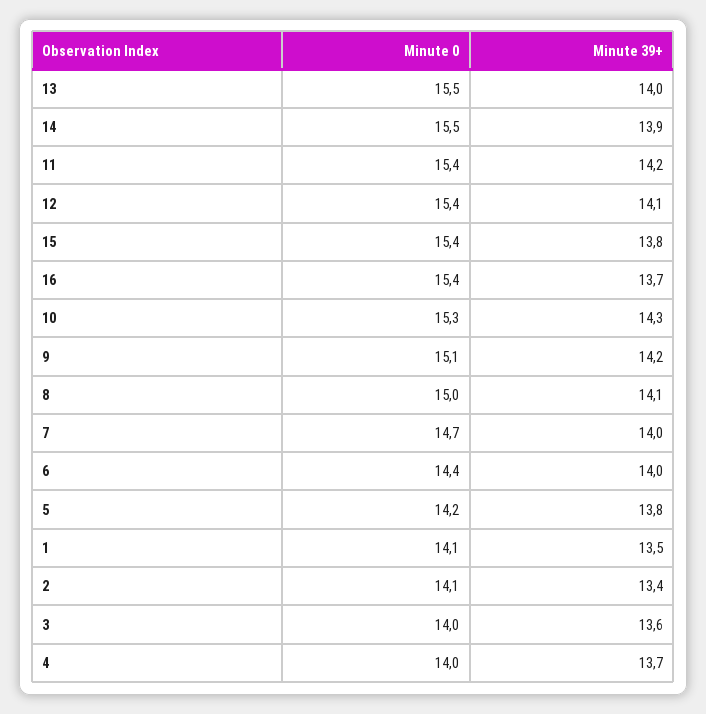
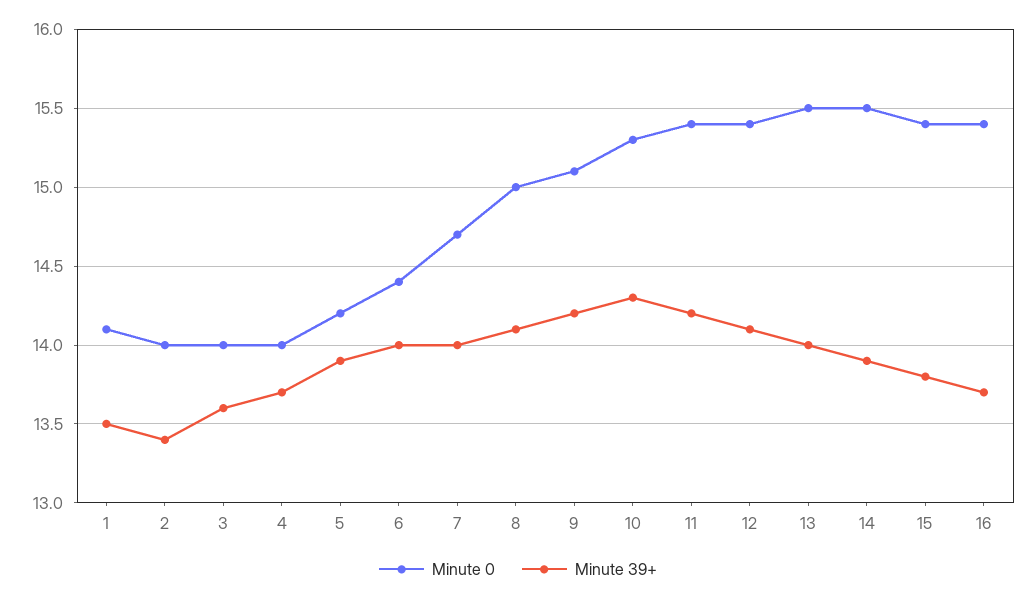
  {
    "Minute 0": {
      "13": 15.5,
      "14": 15.5,
      "11": 15.4,
      "12": 15.4,
      "15": 15.4,
      "16": 15.4,
      "10": 15.3,
      "9": 15.1,
      "8": 15,
      "7": 14.7,
      "6": 14.4,
      "5": 14.2,
      "1": 14.1,
-     "2": 14.1,
+     "2": 14,
      "3": 14,
      "4": 14
    },
    "Minute 39+": {
      "13": 14,
      "14": 13.9,
      "11": 14.2,
      "12": 14.1,
      "15": 13.8,
      "16": 13.7,
      "10": 14.3,
      "9": 14.2,
      "8": 14.1,
      "7": 14,
      "6": 14,
-     "5": 13.8,
+     "5": 13.9,
      "1": 13.5,
      "2": 13.4,
      "3": 13.6,
      "4": 13.7
    }
  }

